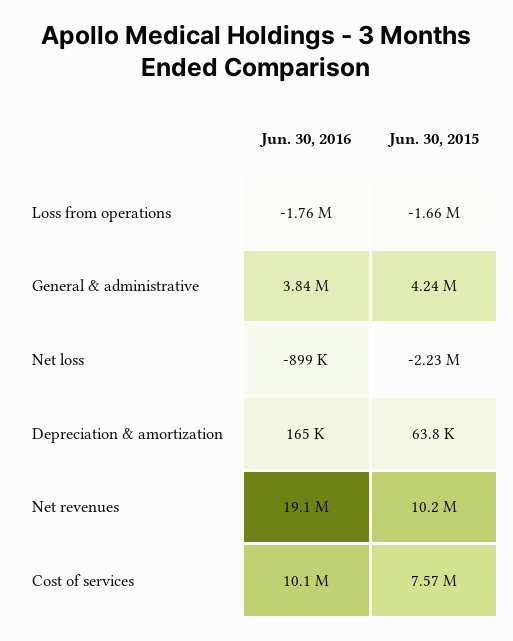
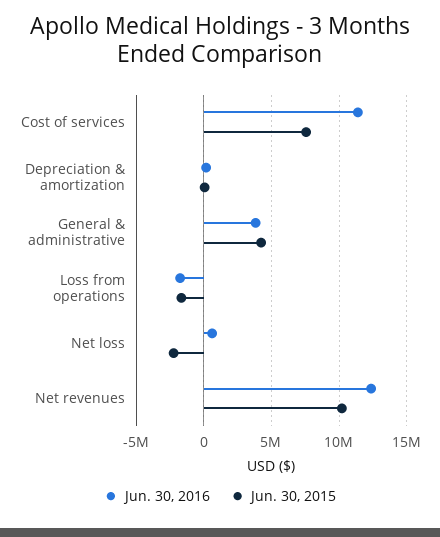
  {
    "Jun. 30, 2016": {
      "Loss from operations": -1760000,
      "General & administrative": 3840000,
-     "Net loss": -899000,
+     "Net loss": 500000,
      "Depreciation & amortization": 165000,
-     "Net revenues": 19100000,
+     "Net revenues": 12500000,
-     "Cost of services": 10100000
+     "Cost of services": 11500000
    },
    "Jun. 30, 2015": {
      "Loss from operations": -1660000,
      "General & administrative": 4240000,
      "Net loss": -2230000,
      "Depreciation & amortization": 63800,
      "Net revenues": 10200000,
      "Cost of services": 7570000
    }
  }

